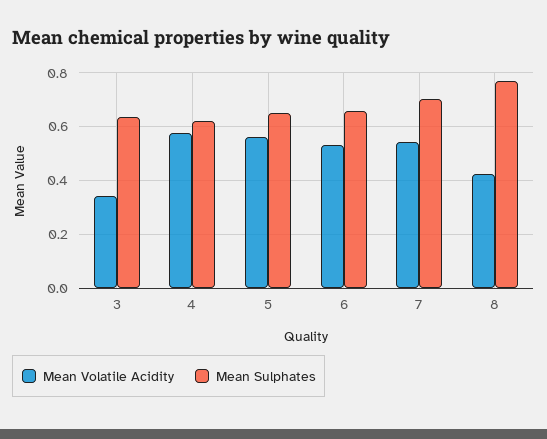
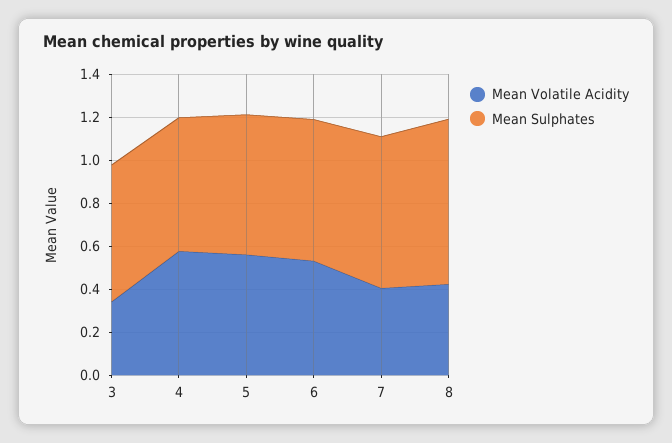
  {
    "Mean Volatile Acidity": {
      "3": 0.35,
      "4": 0.575,
      "5": 0.55,
      "6": 0.525,
-     "7": 0.55,
+     "7": 0.4,
      "8": 0.425
    },
    "Mean Sulphates": {
      "3": 0.625,
      "4": 0.625,
      "5": 0.65,
      "6": 0.65,
      "7": 0.7,
      "8": 0.775
    }
  }

